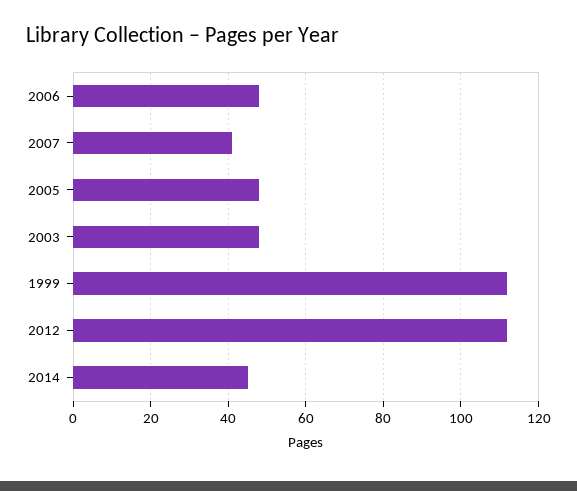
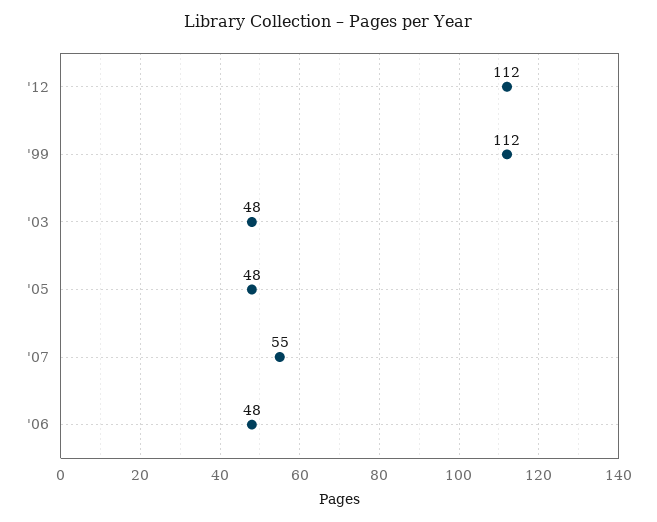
  {
    "2006": 48,
-   "2007": 40,
+   "2007": 55,
    "2005": 48,
    "2003": 48,
    "1999": 112,
-   "2012": 112,
+   "2012": 112
-   "2014": 45
  }

